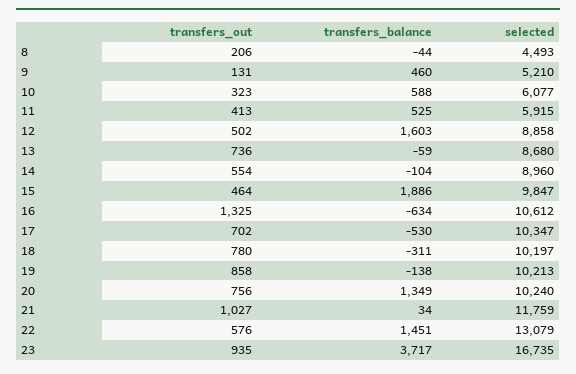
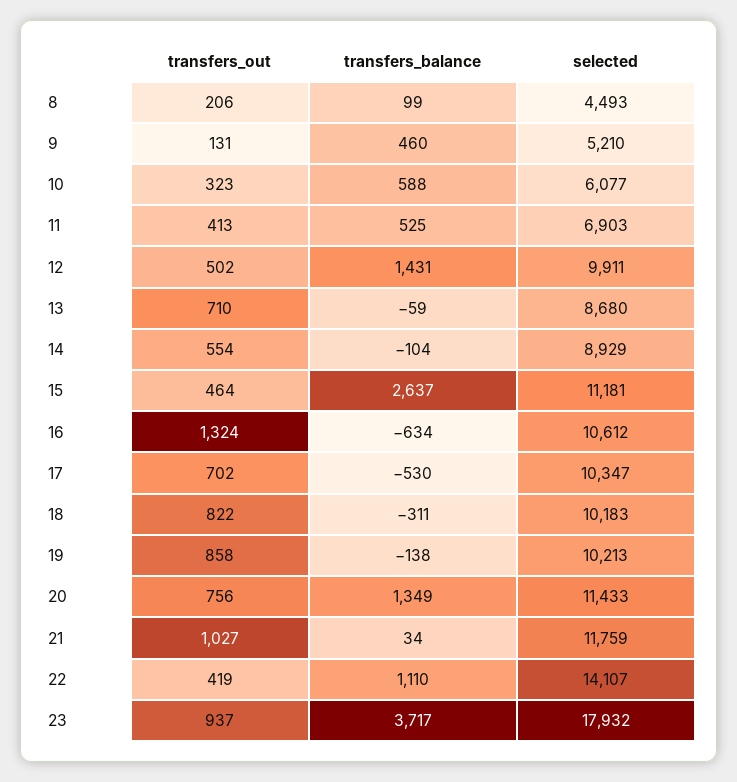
  {
    "transfers_out": {
      "8": 206,
      "9": 131,
      "10": 323,
      "11": 413,
      "12": 502,
-     "13": 736,
+     "13": 710,
      "14": 554,
      "15": 464,
-     "16": 1325,
+     "16": 1324,
      "17": 702,
-     "18": 780,
+     "18": 822,
      "19": 858,
      "20": 756,
      "21": 1027,
-     "22": 576,
+     "22": 419,
-     "23": 935
+     "23": 937
    },
    "transfers_balance": {
-     "8": -44,
+     "8": 99,
      "9": 460,
      "10": 588,
      "11": 525,
-     "12": 1603,
+     "12": 1431,
      "13": -59,
      "14": -104,
-     "15": 1886,
+     "15": 2637,
      "16": -634,
      "17": -530,
      "18": -311,
      "19": -138,
      "20": 1349,
      "21": 34,
-     "22": 1451,
+     "22": 1110,
      "23": 3717
    },
    "selected": {
      "8": 4493,
      "9": 5210,
      "10": 6077,
-     "11": 5915,
+     "11": 6903,
-     "12": 8858,
+     "12": 9911,
      "13": 8680,
-     "14": 8960,
+     "14": 8929,
-     "15": 9847,
+     "15": 11181,
      "16": 10612,
      "17": 10347,
-     "18": 10197,
+     "18": 10183,
      "19": 10213,
-     "20": 10240,
+     "20": 11433,
      "21": 11759,
-     "22": 13079,
+     "22": 14107,
-     "23": 16735
+     "23": 17932
    }
  }

